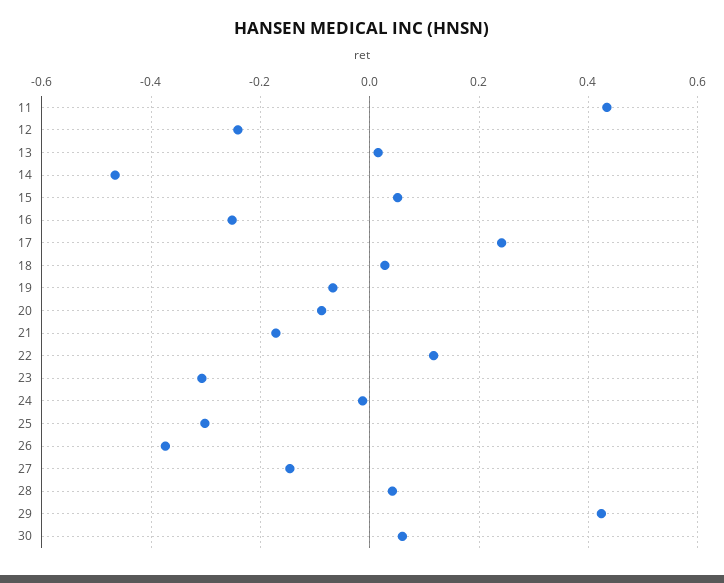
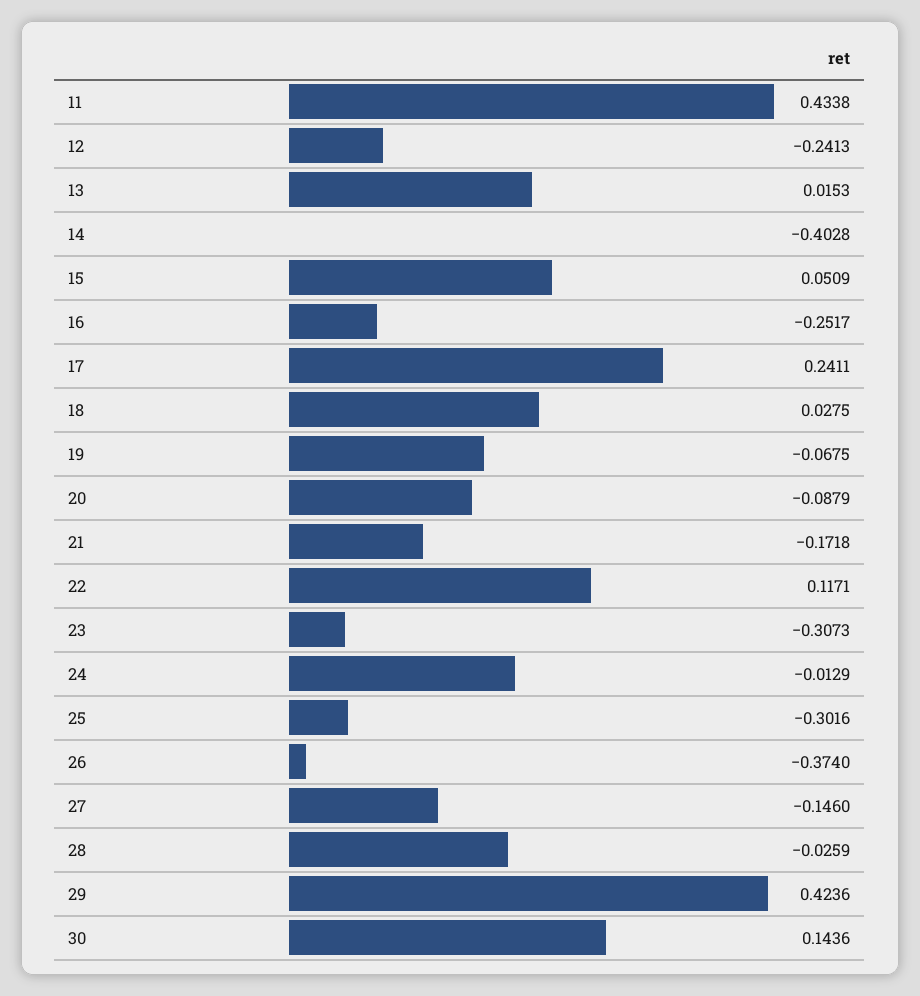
  {
    "11": 0.4338,
    "12": -0.2413,
    "13": 0.0153,
-   "14": -0.46,
+   "14": -0.4028,
    "15": 0.0509,
    "16": -0.2517,
    "17": 0.2411,
    "18": 0.0275,
    "19": -0.0675,
    "20": -0.0879,
    "21": -0.1718,
    "22": 0.1171,
    "23": -0.3073,
    "24": -0.0129,
    "25": -0.3016,
    "26": -0.374,
    "27": -0.146,
-   "28": 0.04,
+   "28": -0.0259,
    "29": 0.4236,
-   "30": 0.06
+   "30": 0.1436
  }

